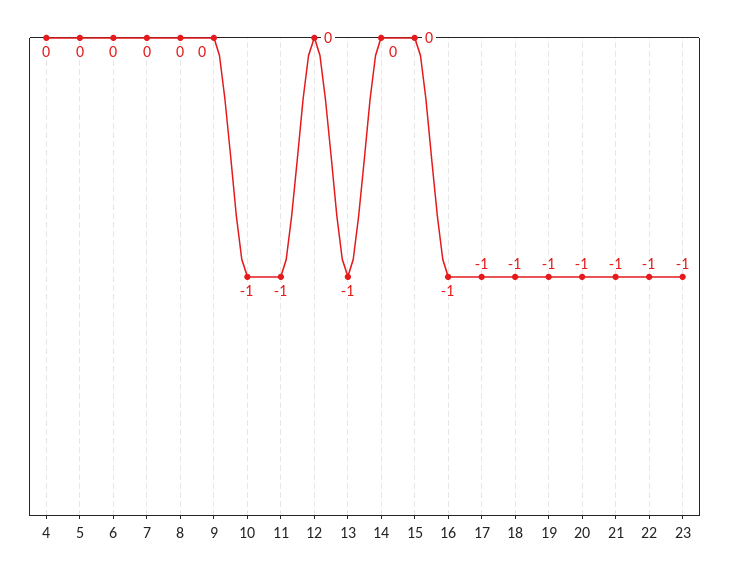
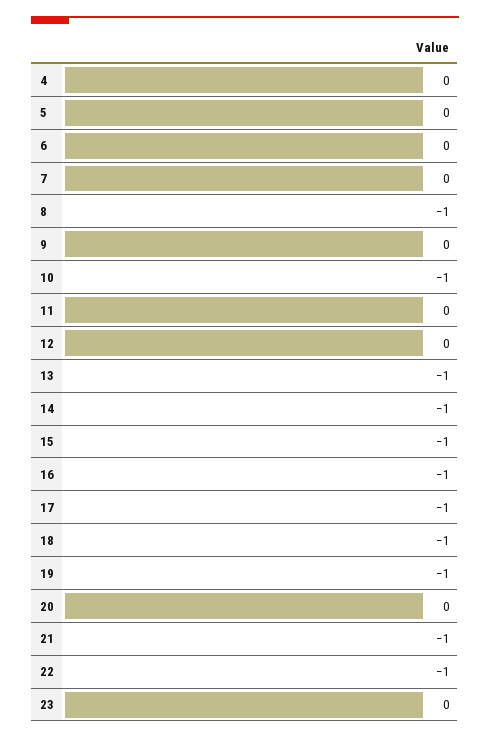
  {
    "4": 0,
    "5": 0,
    "6": 0,
    "7": 0,
-   "8": 0,
+   "8": -1,
    "9": 0,
    "10": -1,
-   "11": -1,
+   "11": 0,
    "12": 0,
    "13": -1,
-   "14": 0,
+   "14": -1,
-   "15": 0,
+   "15": -1,
    "16": -1,
    "17": -1,
    "18": -1,
    "19": -1,
-   "20": -1,
+   "20": 0,
    "21": -1,
    "22": -1,
-   "23": -1
+   "23": 0
  }

